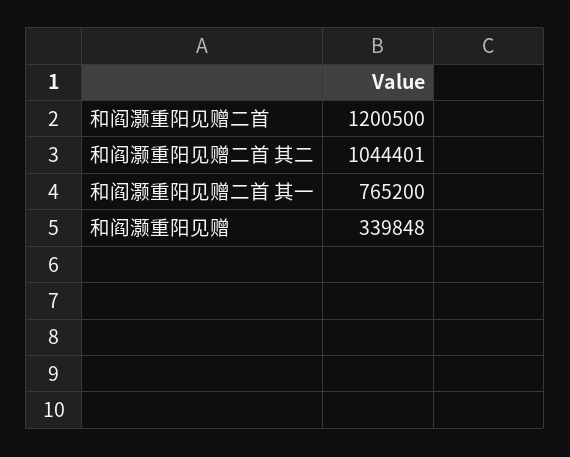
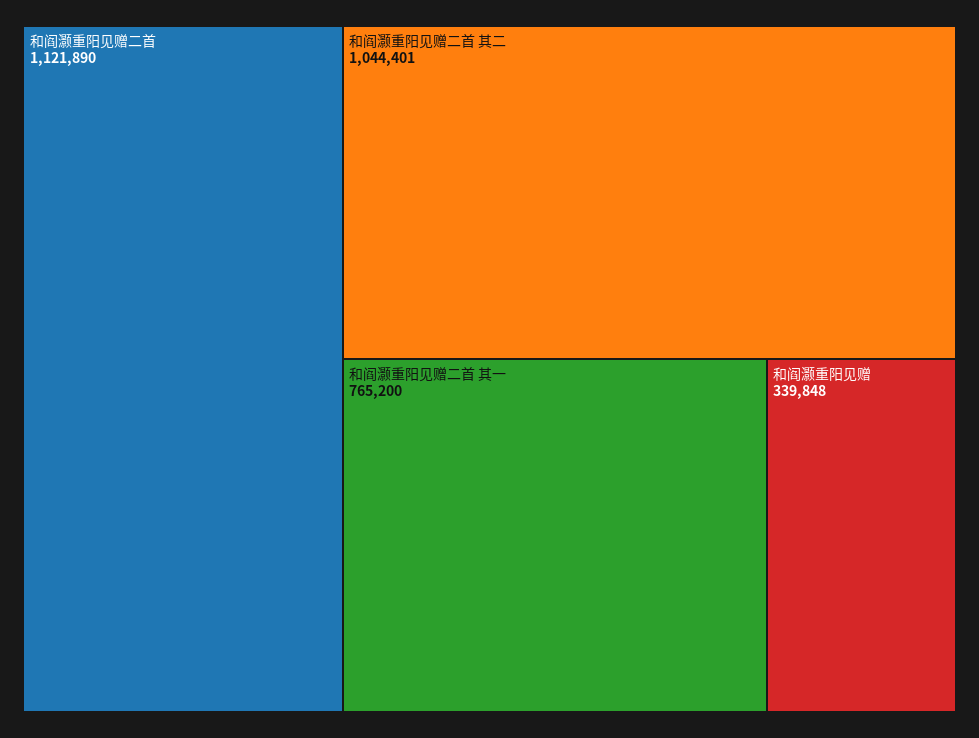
  {
-   "和阎灏重阳见赠二首": 1200500,
+   "和阎灏重阳见赠二首": 1121890,
    "和阎灏重阳见赠二首 其二": 1044401,
    "和阎灏重阳见赠二首 其一": 765200,
    "和阎灏重阳见赠": 339848
  }

